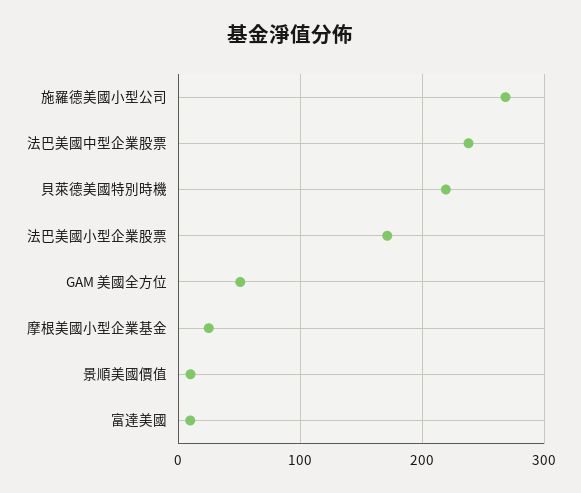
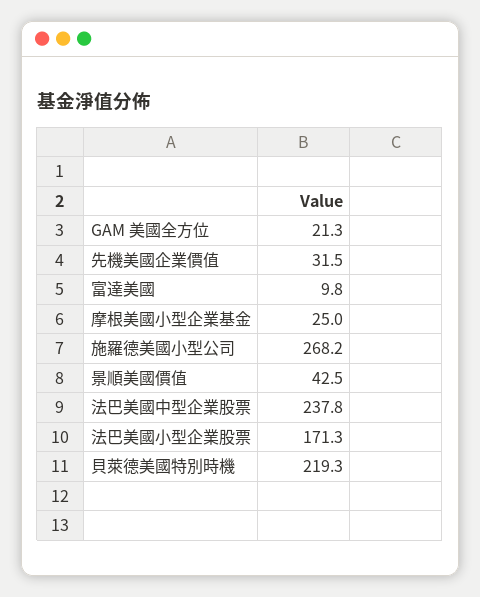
  {
    "施羅德美國小型公司": 268.2,
    "法巴美國中型企業股票": 237.8,
    "貝萊德美國特別時機": 219.3,
    "法巴美國小型企業股票": 171.3,
-   "GAM 美國全方位": 50,
+   "GAM 美國全方位": 21.3,
    "摩根美國小型企業基金": 25,
-   "景順美國價值": 10,
+   "景順美國價值": 42.5,
-   "富達美國": 9.8
+   "富達美國": 9.8,
+   "先機美國企業價值": 31.5
  }

